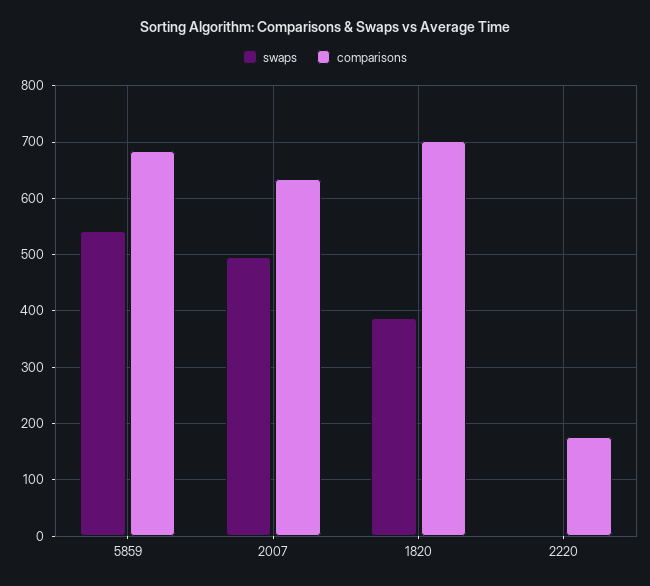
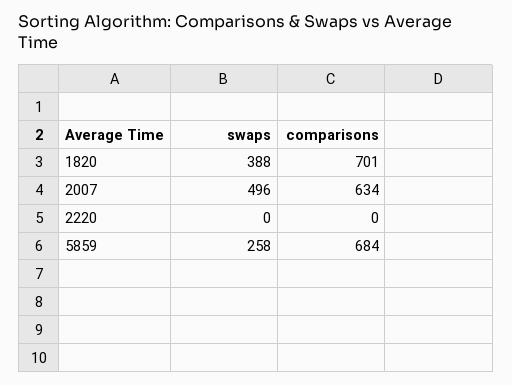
  {
    "swaps": {
-     "5859": 540,
+     "5859": 258,
      "2007": 496,
      "1820": 388,
      "2220": 0
    },
    "comparisons": {
      "5859": 684,
      "2007": 634,
      "1820": 701,
-     "2220": 180
+     "2220": 0
    }
  }

